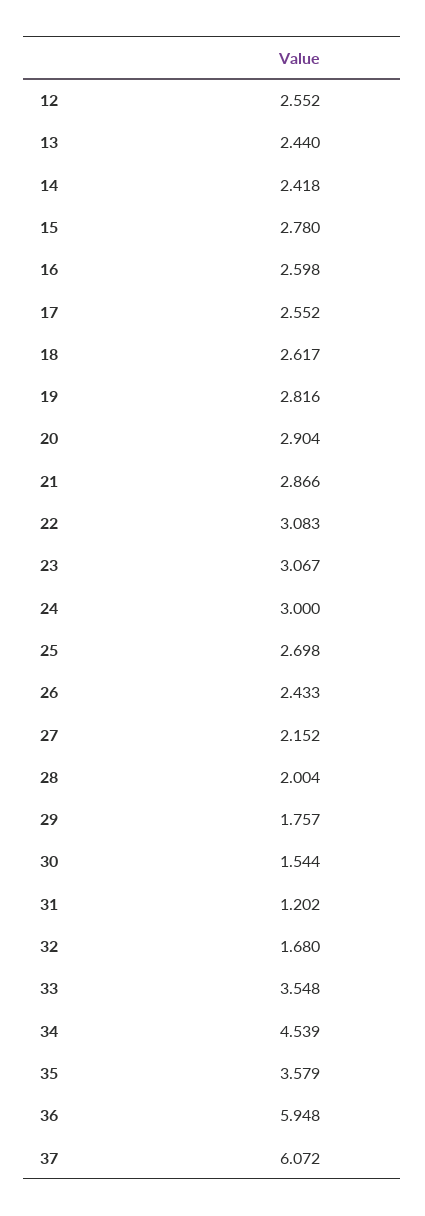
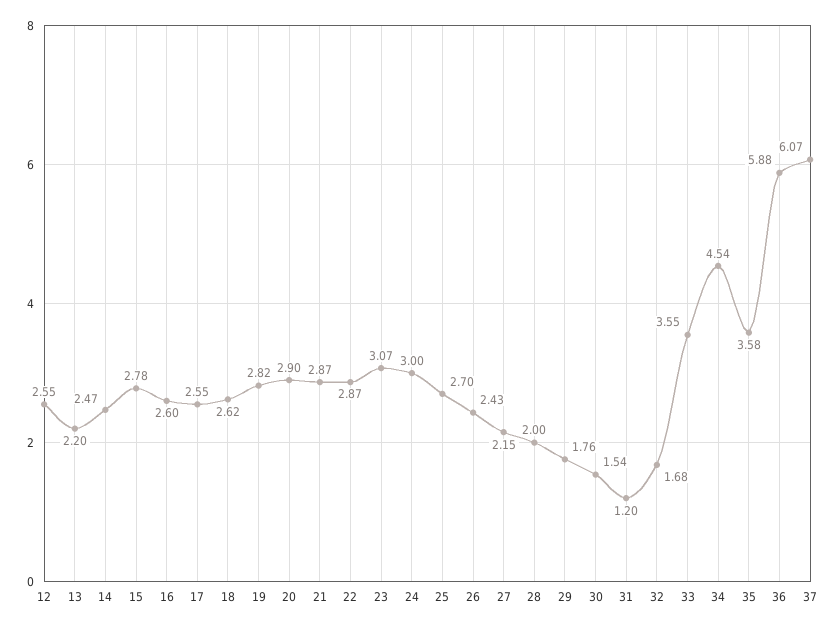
  {
    "12": 2.552,
-   "13": 2.44,
+   "13": 2.2,
-   "14": 2.418,
+   "14": 2.47,
    "15": 2.78,
    "16": 2.598,
    "17": 2.552,
    "18": 2.617,
    "19": 2.816,
    "20": 2.904,
    "21": 2.866,
-   "22": 3.083,
+   "22": 2.87,
    "23": 3.067,
    "24": 3,
    "25": 2.698,
    "26": 2.433,
    "27": 2.152,
    "28": 2.004,
    "29": 1.757,
    "30": 1.544,
    "31": 1.202,
    "32": 1.68,
    "33": 3.548,
    "34": 4.539,
    "35": 3.579,
-   "36": 5.948,
+   "36": 5.88,
    "37": 6.072
  }

